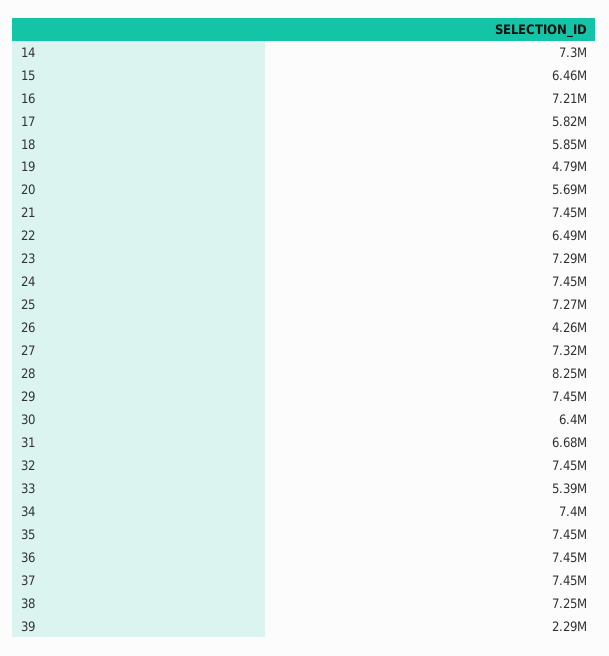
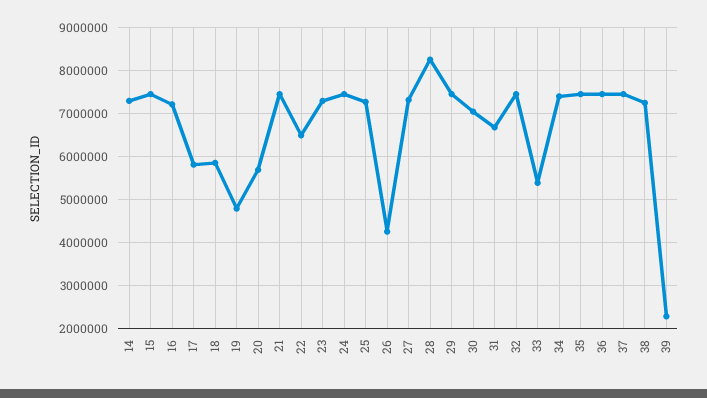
  {
    "14": 7300000,
-   "15": 6460000,
+   "15": 7400000,
    "16": 7210000,
    "17": 5820000,
    "18": 5850000,
    "19": 4790000,
    "20": 5690000,
    "21": 7450000,
    "22": 6490000,
    "23": 7290000,
    "24": 7450000,
    "25": 7270000,
    "26": 4260000,
    "27": 7320000,
    "28": 8250000,
    "29": 7450000,
-   "30": 6400000,
+   "30": 7000000,
    "31": 6680000,
    "32": 7450000,
    "33": 5390000,
    "34": 7400000,
    "35": 7450000,
    "36": 7450000,
    "37": 7450000,
    "38": 7250000,
    "39": 2290000
  }

